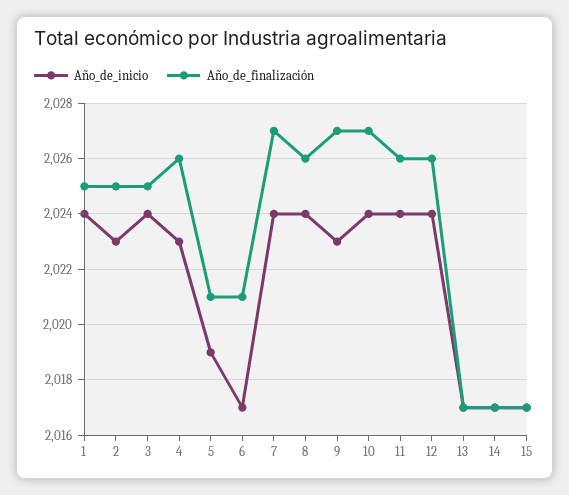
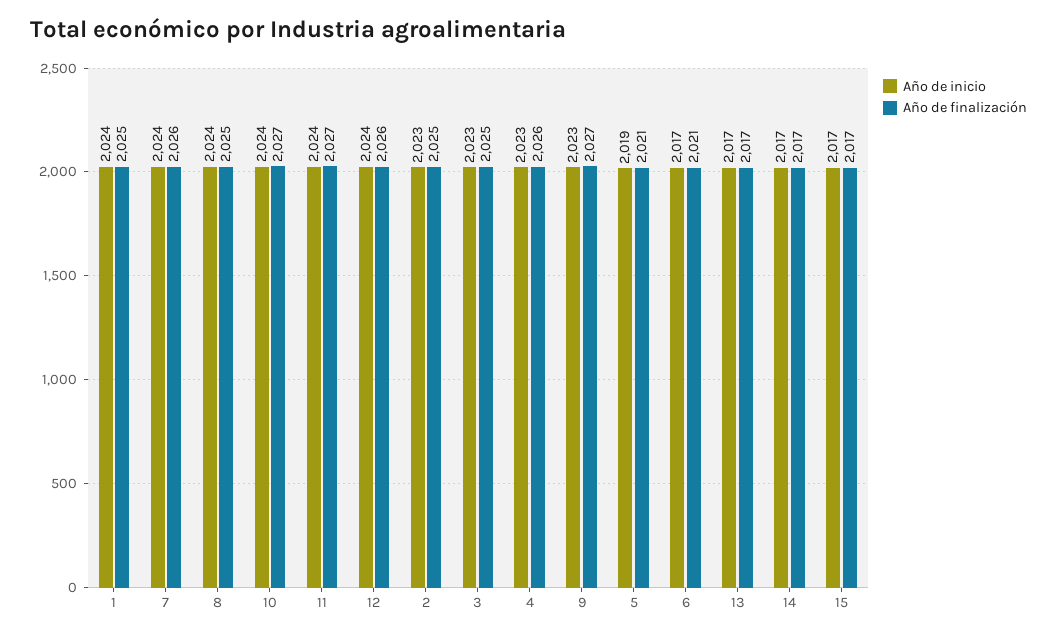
  {
    "Año_de_inicio": {
      "1": 2024,
      "2": 2023,
-     "3": 2024,
+     "3": 2023,
      "4": 2023,
      "5": 2019,
      "6": 2017,
      "7": 2024,
      "8": 2024,
      "9": 2023,
      "10": 2024,
      "11": 2024,
      "12": 2024,
      "13": 2017,
      "14": 2017,
      "15": 2017
    },
    "Año_de_finalización": {
      "1": 2025,
      "2": 2025,
      "3": 2025,
      "4": 2026,
      "5": 2021,
      "6": 2021,
-     "7": 2027,
+     "7": 2026,
-     "8": 2026,
+     "8": 2025,
      "9": 2027,
      "10": 2027,
-     "11": 2026,
+     "11": 2027,
      "12": 2026,
      "13": 2017,
      "14": 2017,
      "15": 2017
    }
  }

